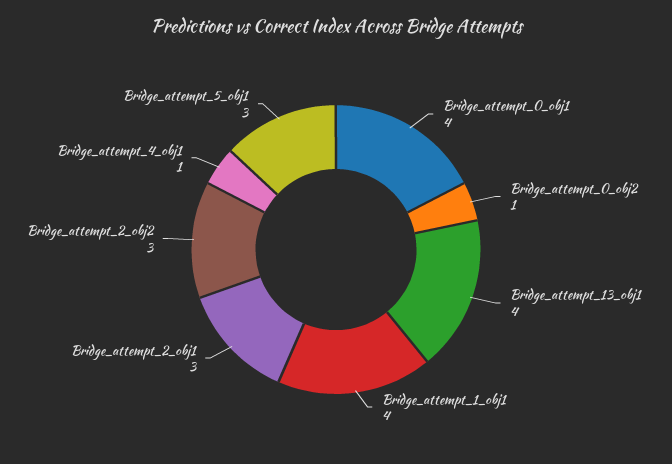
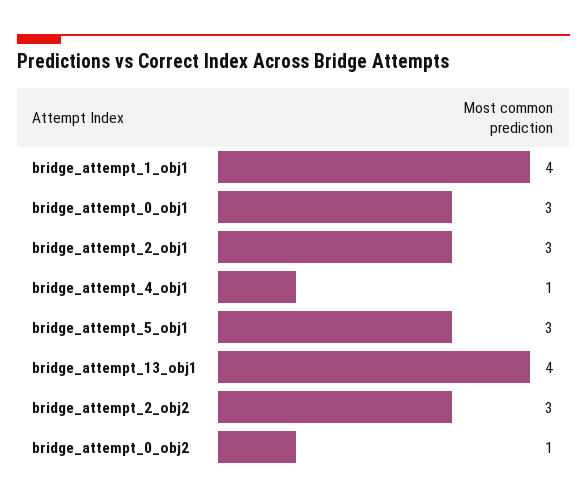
  {
-   "Bridge_attempt_0_obj1": 4,
+   "Bridge_attempt_0_obj1": 3,
    "Bridge_attempt_0_obj2": 1,
    "Bridge_attempt_13_obj1": 4,
    "Bridge_attempt_1_obj1": 4,
    "Bridge_attempt_2_obj1": 3,
    "Bridge_attempt_2_obj2": 3,
    "Bridge_attempt_4_obj1": 1,
    "Bridge_attempt_5_obj1": 3
  }

